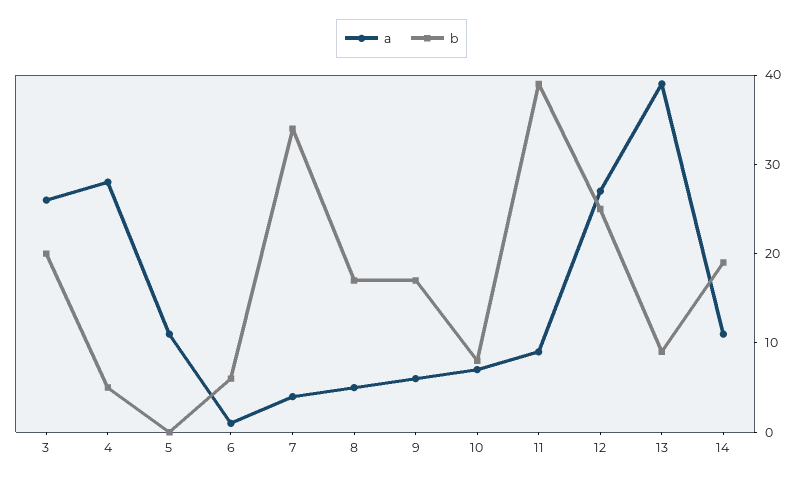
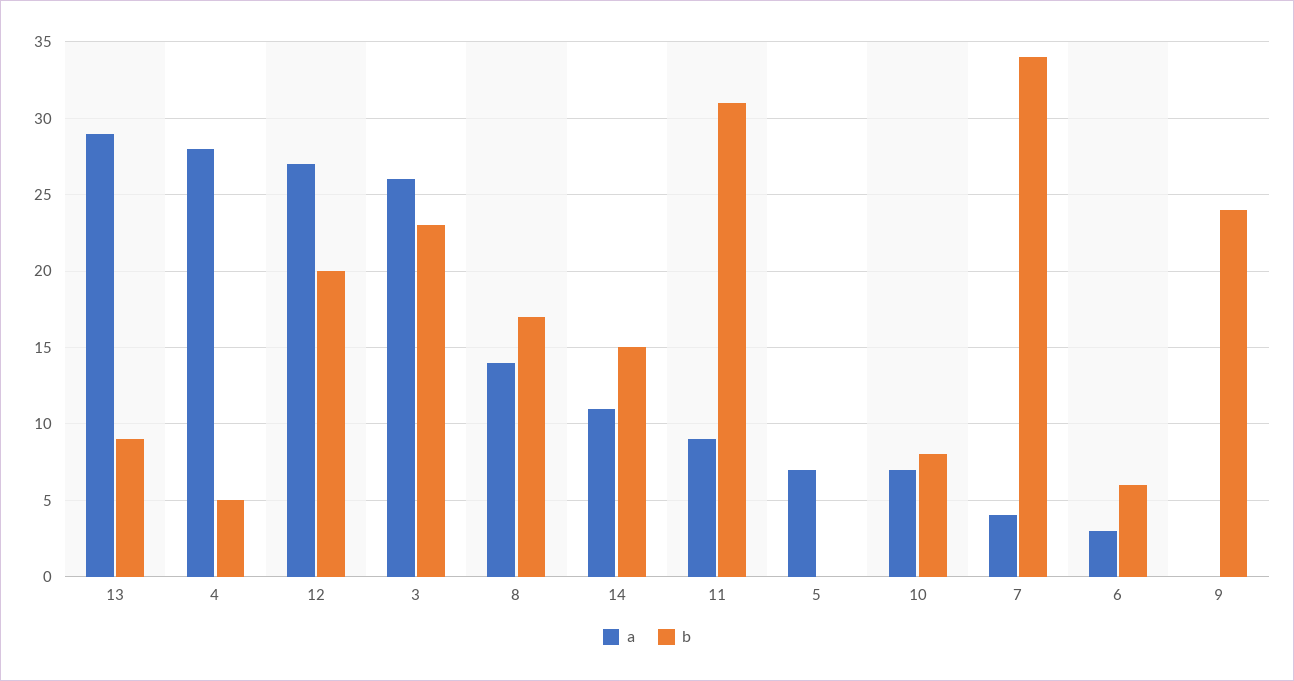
  {
    "a": {
      "3": 26,
      "4": 28,
-     "5": 11,
+     "5": 7,
-     "6": 1,
+     "6": 3,
      "7": 4,
-     "8": 5,
+     "8": 14,
-     "9": 6,
+     "9": 0,
      "10": 7,
      "11": 9,
      "12": 27,
-     "13": 39,
+     "13": 29,
      "14": 11
    },
    "b": {
-     "3": 20,
+     "3": 23,
      "4": 5,
      "5": 0,
      "6": 6,
      "7": 34,
      "8": 17,
-     "9": 17,
+     "9": 24,
      "10": 8,
-     "11": 39,
+     "11": 31,
-     "12": 25,
+     "12": 20,
      "13": 9,
-     "14": 19
+     "14": 15
    }
  }

